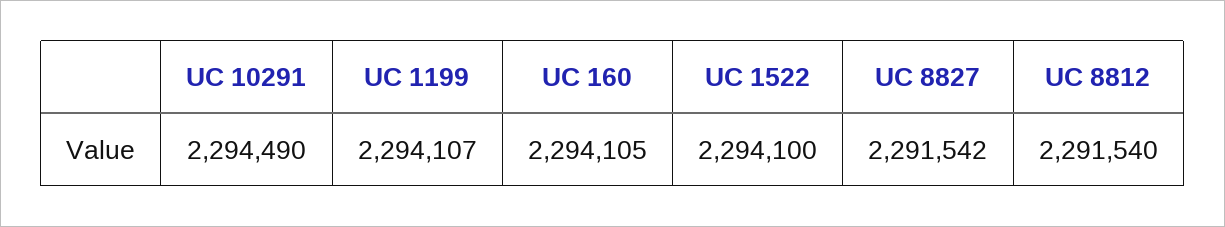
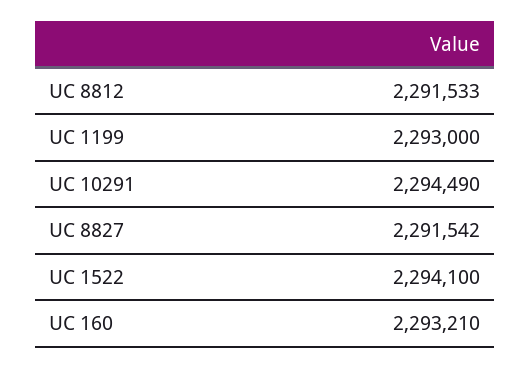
  {
    "UC 10291": 2294490,
-   "UC 1199": 2294107,
+   "UC 1199": 2293000,
-   "UC 160": 2294105,
+   "UC 160": 2293210,
    "UC 1522": 2294100,
    "UC 8827": 2291542,
-   "UC 8812": 2291540
+   "UC 8812": 2291533
  }

